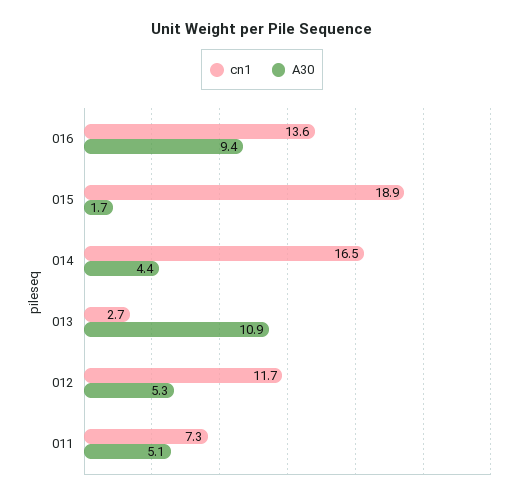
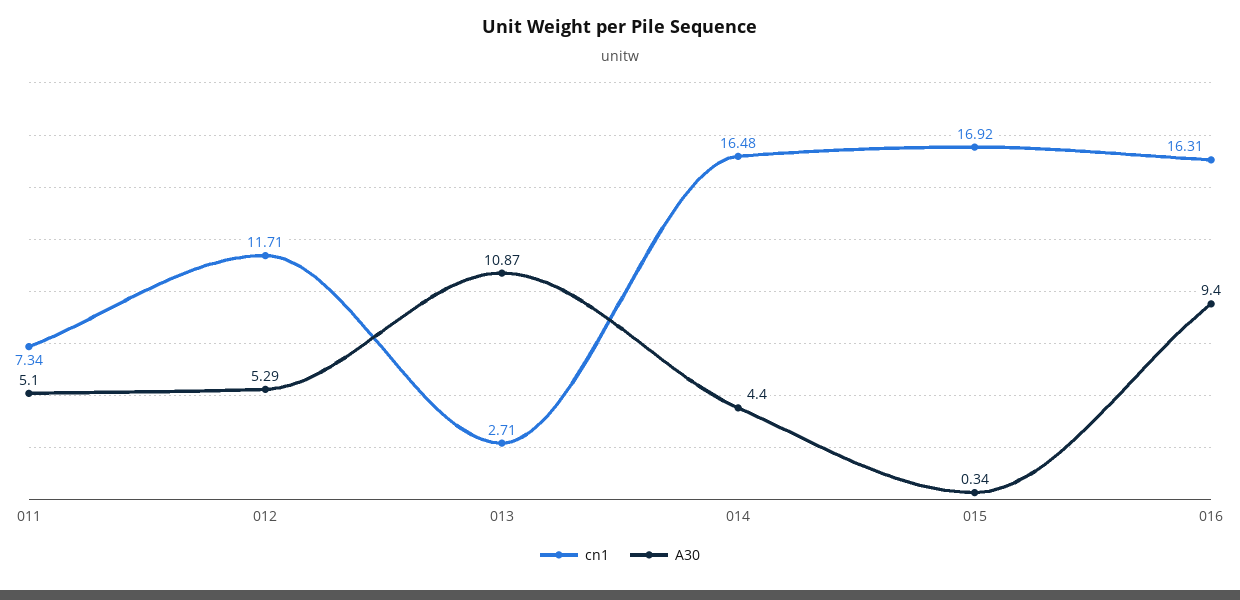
  {
    "cn1": {
-     "016": 13.6,
+     "016": 16.31,
-     "015": 18.9,
+     "015": 16.92,
      "014": 16.48,
      "013": 2.71,
      "012": 11.71,
      "011": 7.34
    },
    "A30": {
      "016": 9.4,
-     "015": 1.7,
+     "015": 0.34,
      "014": 4.4,
      "013": 10.87,
      "012": 5.29,
      "011": 5.1
    }
  }

